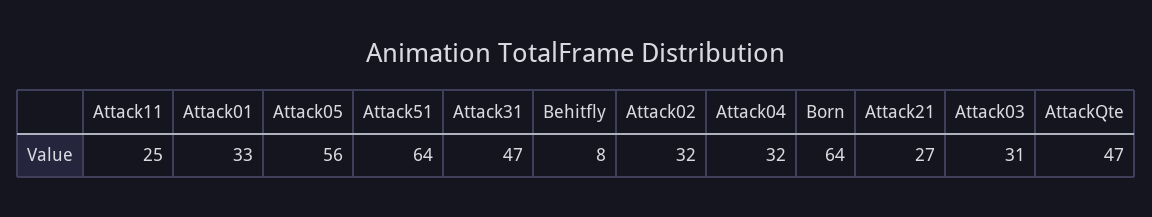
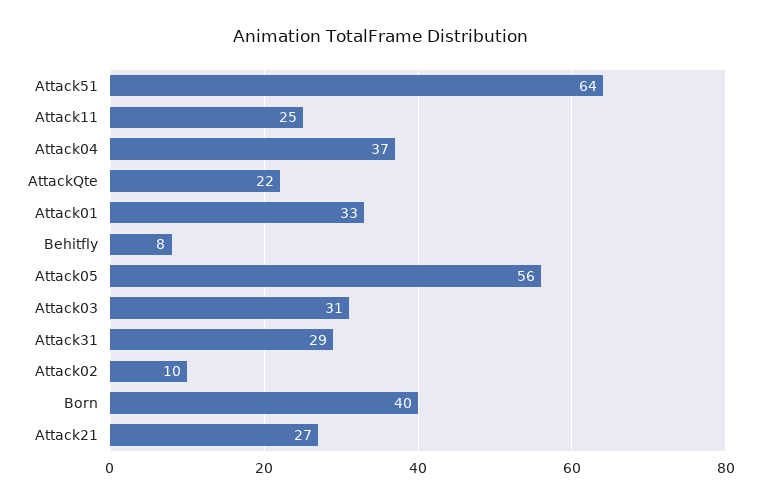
  {
    "Attack11": 25,
    "Attack01": 33,
    "Attack05": 56,
    "Attack51": 64,
-   "Attack31": 47,
+   "Attack31": 29,
    "Behitfly": 8,
-   "Attack02": 32,
+   "Attack02": 10,
-   "Attack04": 32,
+   "Attack04": 37,
-   "Born": 64,
+   "Born": 40,
    "Attack21": 27,
    "Attack03": 31,
-   "AttackQte": 47
+   "AttackQte": 22
  }

